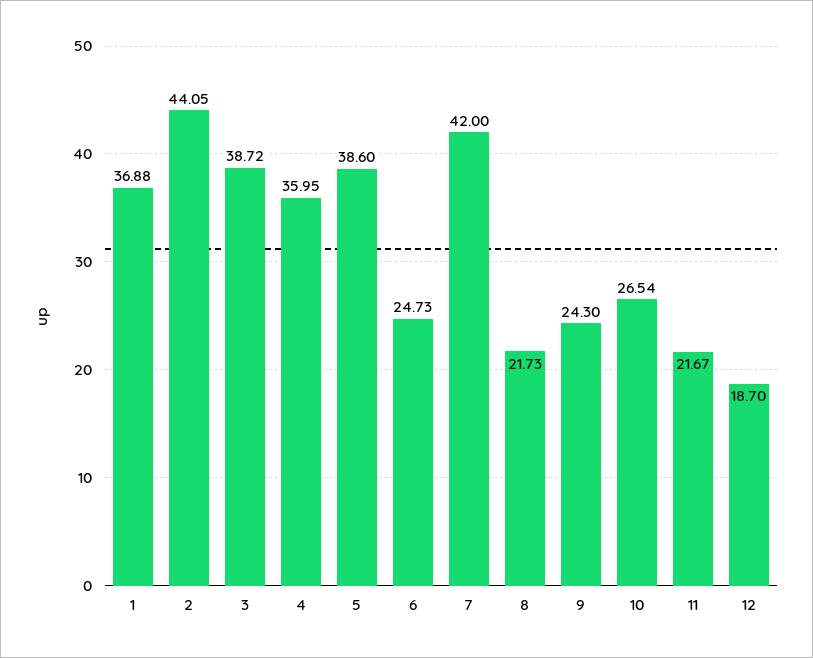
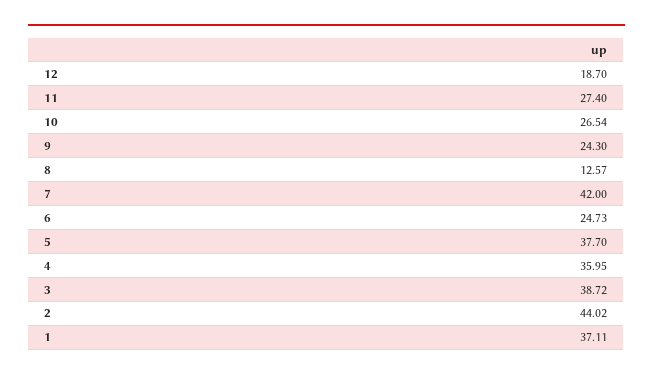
  {
-   "1": 36.88,
+   "1": 37.11,
-   "2": 44.05,
+   "2": 44.02,
    "3": 38.72,
    "4": 35.95,
-   "5": 38.6,
+   "5": 37.7,
    "6": 24.73,
    "7": 42,
-   "8": 21.73,
+   "8": 12.57,
    "9": 24.3,
    "10": 26.54,
-   "11": 21.67,
+   "11": 27.4,
    "12": 18.7
  }

